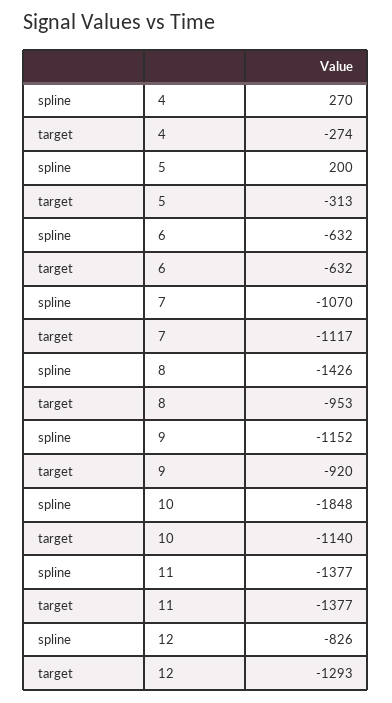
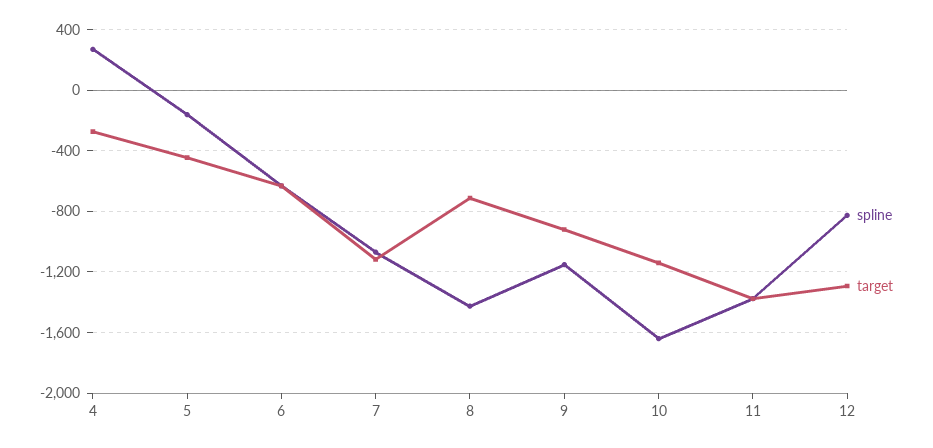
  {
    "spline": {
      "4": 270,
-     "5": 200,
+     "5": -150,
      "6": -632,
      "7": -1070,
      "8": -1426,
      "9": -1152,
-     "10": -1848,
+     "10": -1650,
      "11": -1377,
      "12": -826
    },
    "target": {
      "4": -274,
-     "5": -313,
+     "5": -450,
      "6": -632,
      "7": -1117,
-     "8": -953,
+     "8": -700,
      "9": -920,
      "10": -1140,
      "11": -1377,
      "12": -1293
    }
  }

